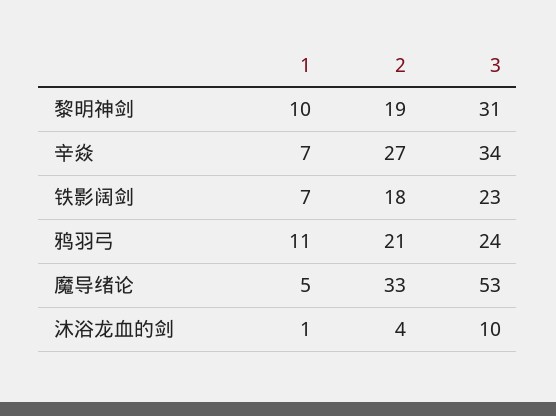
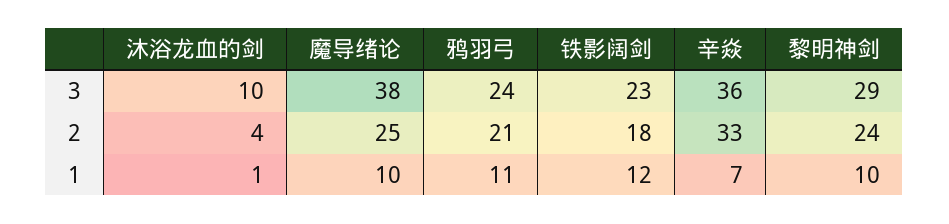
  {
    "1": {
      "黎明神剑": 10,
      "辛焱": 7,
-     "铁影阔剑": 7,
+     "铁影阔剑": 12,
      "鸦羽弓": 11,
-     "魔导绪论": 5,
+     "魔导绪论": 10,
      "沐浴龙血的剑": 1
    },
    "2": {
-     "黎明神剑": 19,
+     "黎明神剑": 24,
-     "辛焱": 27,
+     "辛焱": 33,
      "铁影阔剑": 18,
      "鸦羽弓": 21,
-     "魔导绪论": 33,
+     "魔导绪论": 25,
      "沐浴龙血的剑": 4
    },
    "3": {
-     "黎明神剑": 31,
+     "黎明神剑": 29,
-     "辛焱": 34,
+     "辛焱": 36,
      "铁影阔剑": 23,
      "鸦羽弓": 24,
-     "魔导绪论": 53,
+     "魔导绪论": 38,
      "沐浴龙血的剑": 10
    }
  }

